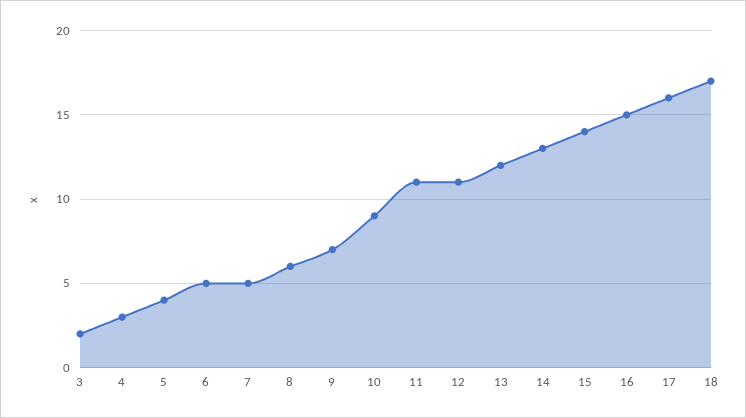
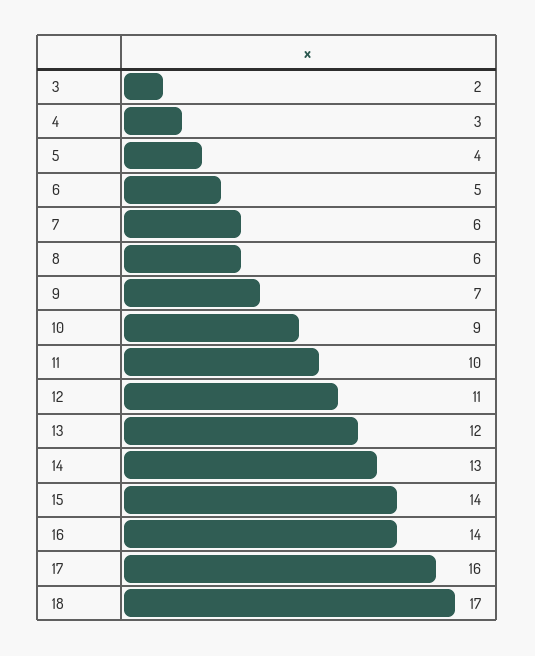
  {
    "3": 2,
    "4": 3,
    "5": 4,
    "6": 5,
-   "7": 5,
+   "7": 6,
    "8": 6,
    "9": 7,
    "10": 9,
-   "11": 11,
+   "11": 10,
    "12": 11,
    "13": 12,
    "14": 13,
    "15": 14,
-   "16": 15,
+   "16": 14,
    "17": 16,
    "18": 17
  }

